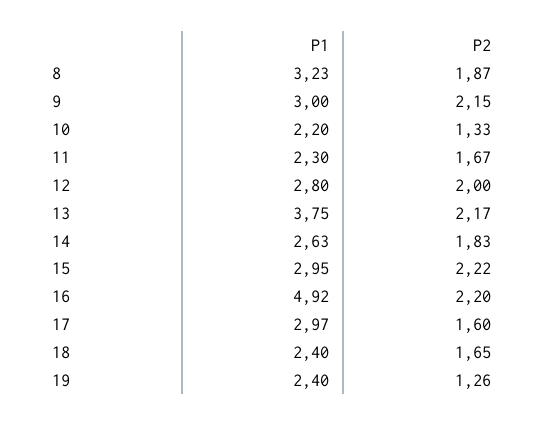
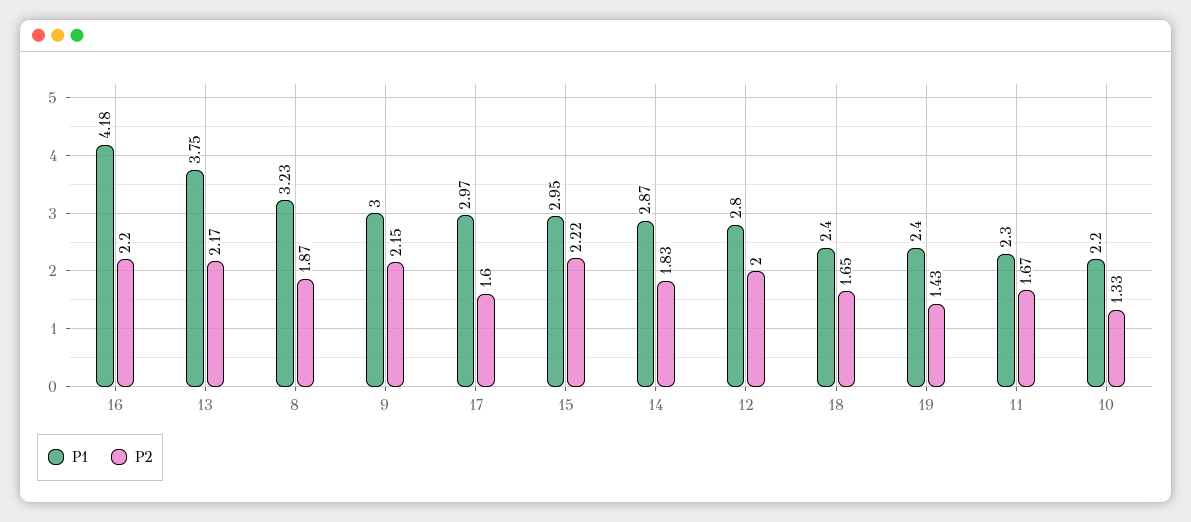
  {
    "P1": {
      "8": 3.23,
      "9": 3,
      "10": 2.2,
      "11": 2.3,
      "12": 2.8,
      "13": 3.75,
-     "14": 2.63,
+     "14": 2.87,
      "15": 2.95,
-     "16": 4.92,
+     "16": 4.18,
      "17": 2.97,
      "18": 2.4,
      "19": 2.4
    },
    "P2": {
      "8": 1.87,
      "9": 2.15,
      "10": 1.33,
      "11": 1.67,
      "12": 2,
      "13": 2.17,
      "14": 1.83,
      "15": 2.22,
      "16": 2.2,
      "17": 1.6,
      "18": 1.65,
-     "19": 1.26
+     "19": 1.43
    }
  }

